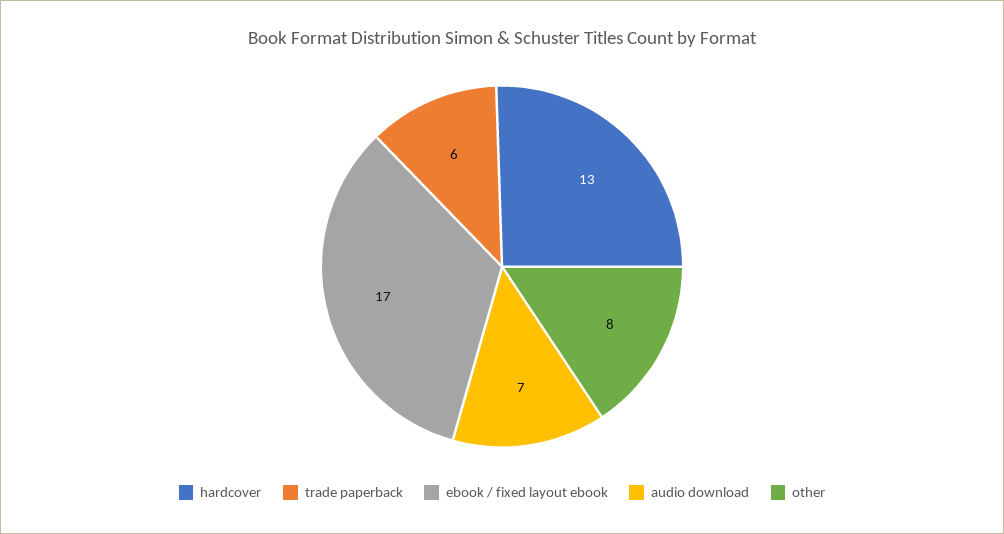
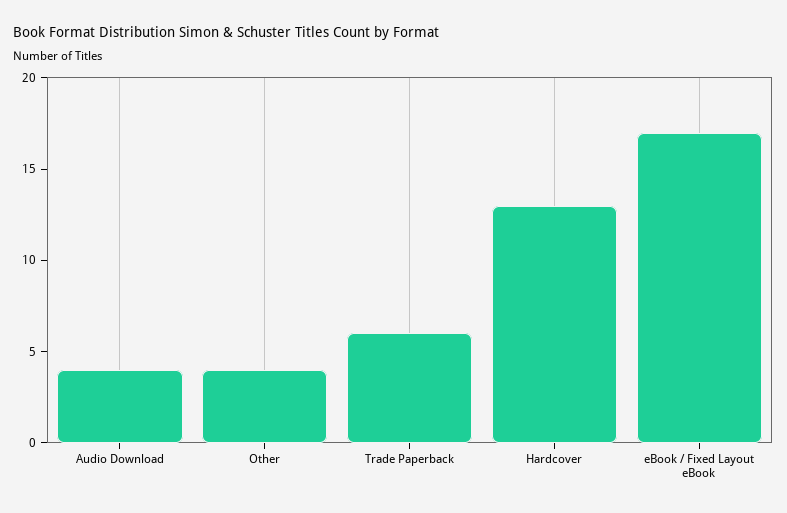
  {
    "hardcover": 13,
    "trade paperback": 6,
    "ebook / fixed layout ebook": 17,
-   "audio download": 7,
+   "audio download": 4,
-   "other": 8
+   "other": 4
  }

